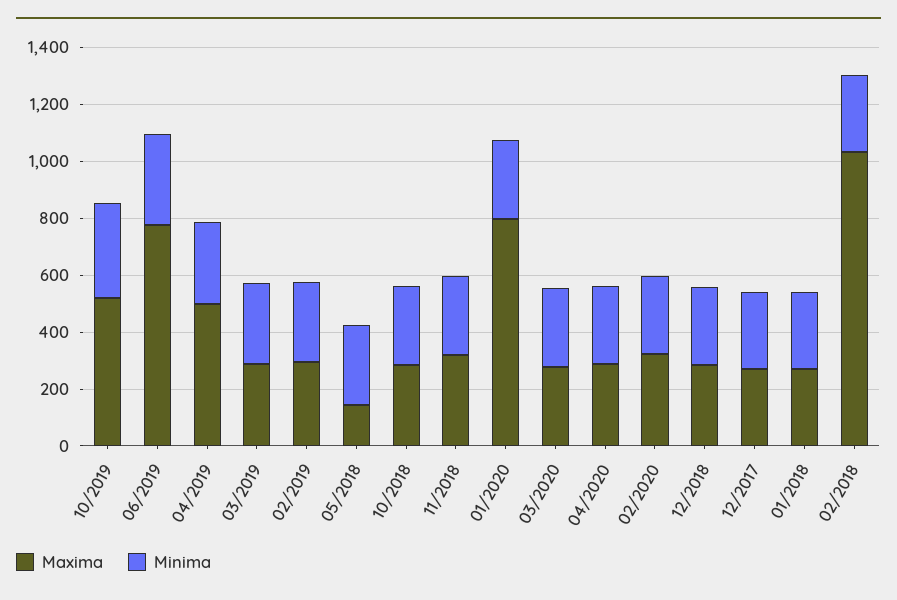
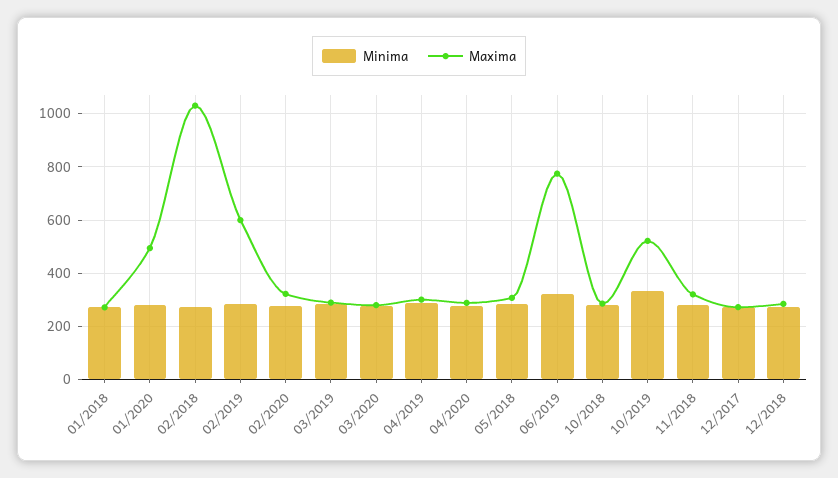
  {
    "Maxima": {
      "10/2019": 525,
      "06/2019": 775,
-     "04/2019": 500,
+     "04/2019": 300,
      "03/2019": 300,
-     "02/2019": 300,
+     "02/2019": 600,
-     "05/2018": 150,
+     "05/2018": 300,
      "10/2018": 275,
      "11/2018": 325,
-     "01/2020": 800,
+     "01/2020": 500,
      "03/2020": 275,
      "04/2020": 300,
      "02/2020": 325,
      "12/2018": 275,
      "12/2017": 275,
      "01/2018": 275,
      "02/2018": 1025
    },
    "Minima": {
      "10/2019": 325,
      "06/2019": 325,
      "04/2019": 275,
      "03/2019": 275,
      "02/2019": 275,
      "05/2018": 275,
      "10/2018": 275,
      "11/2018": 275,
      "01/2020": 275,
      "03/2020": 275,
      "04/2020": 275,
      "02/2020": 275,
      "12/2018": 275,
      "12/2017": 275,
      "01/2018": 275,
      "02/2018": 275
    }
  }

